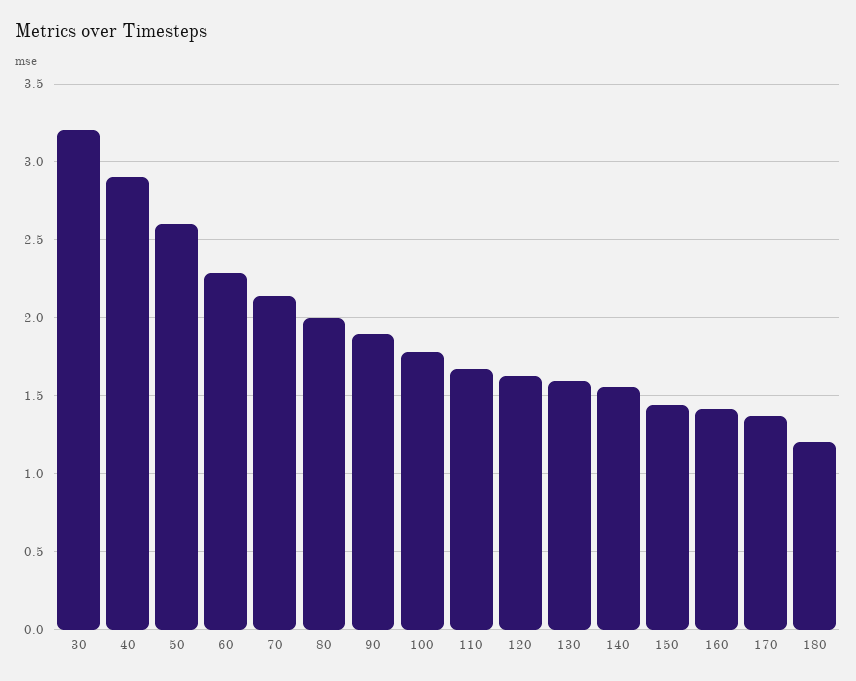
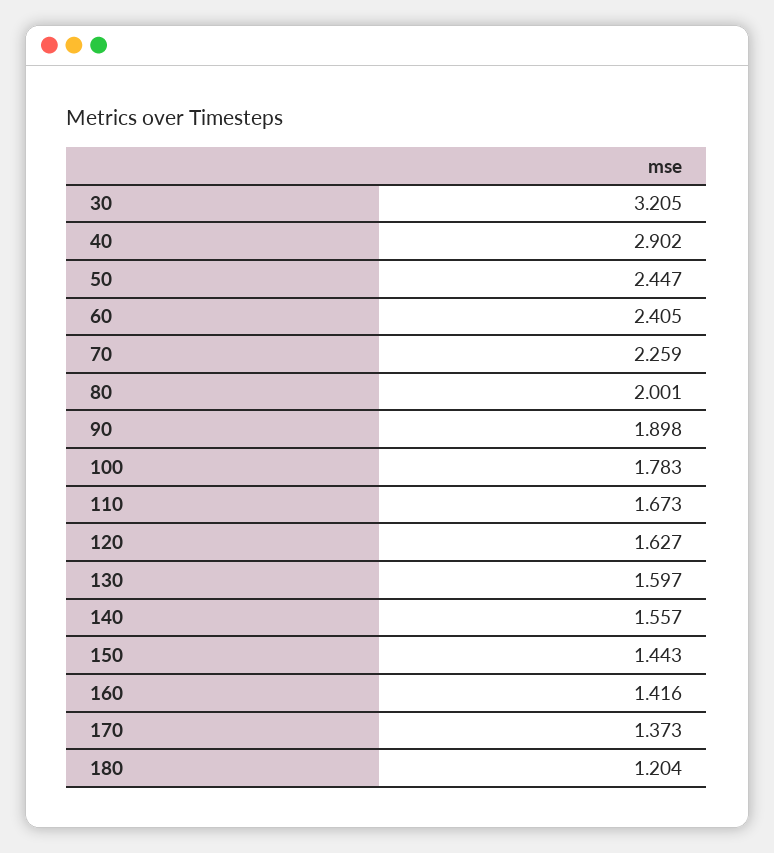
  {
    "30": 3.205,
    "40": 2.902,
-   "50": 2.6,
+   "50": 2.447,
-   "60": 2.3,
+   "60": 2.405,
-   "70": 2.15,
+   "70": 2.259,
    "80": 2.001,
    "90": 1.898,
    "100": 1.783,
    "110": 1.673,
    "120": 1.627,
    "130": 1.597,
    "140": 1.557,
    "150": 1.443,
    "160": 1.416,
    "170": 1.373,
    "180": 1.204
  }

